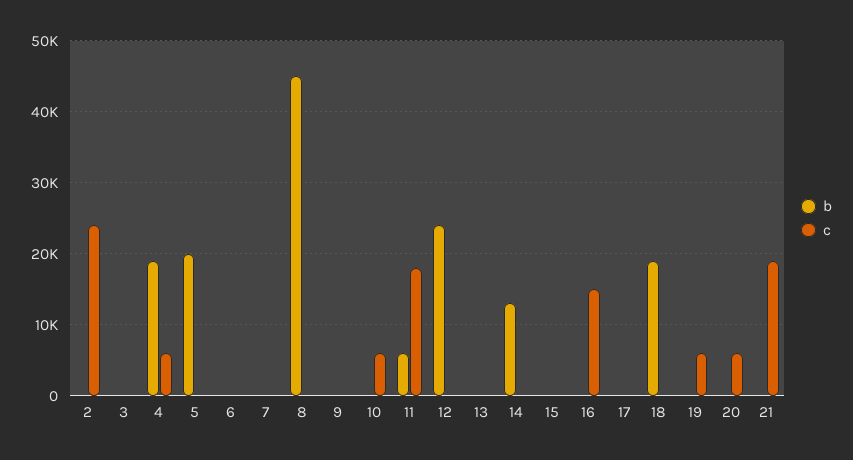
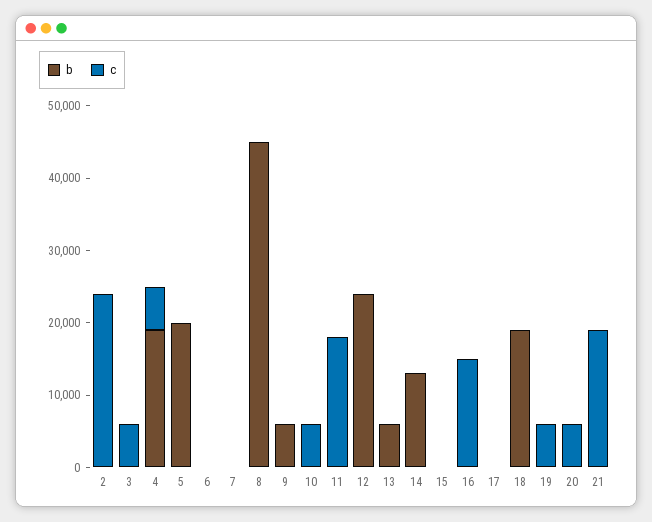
  {
    "b": {
      "2": 0,
      "3": 0,
      "4": 19000,
      "5": 20000,
      "6": 0,
      "7": 0,
      "8": 45000,
-     "9": 0,
+     "9": 6000,
      "10": 0,
-     "11": 6000,
+     "11": 0,
      "12": 24000,
-     "13": 0,
+     "13": 6000,
      "14": 13000,
      "15": 0,
      "16": 0,
      "17": 0,
      "18": 19000,
      "19": 0,
      "20": 0,
      "21": 0
    },
    "c": {
      "2": 24000,
-     "3": 0,
+     "3": 6000,
      "4": 6000,
      "5": 0,
      "6": 0,
      "7": 0,
      "8": 0,
      "9": 0,
      "10": 6000,
      "11": 18000,
      "12": 0,
      "13": 0,
      "14": 0,
      "15": 0,
      "16": 15000,
      "17": 0,
      "18": 0,
      "19": 6000,
      "20": 6000,
      "21": 19000
    }
  }

